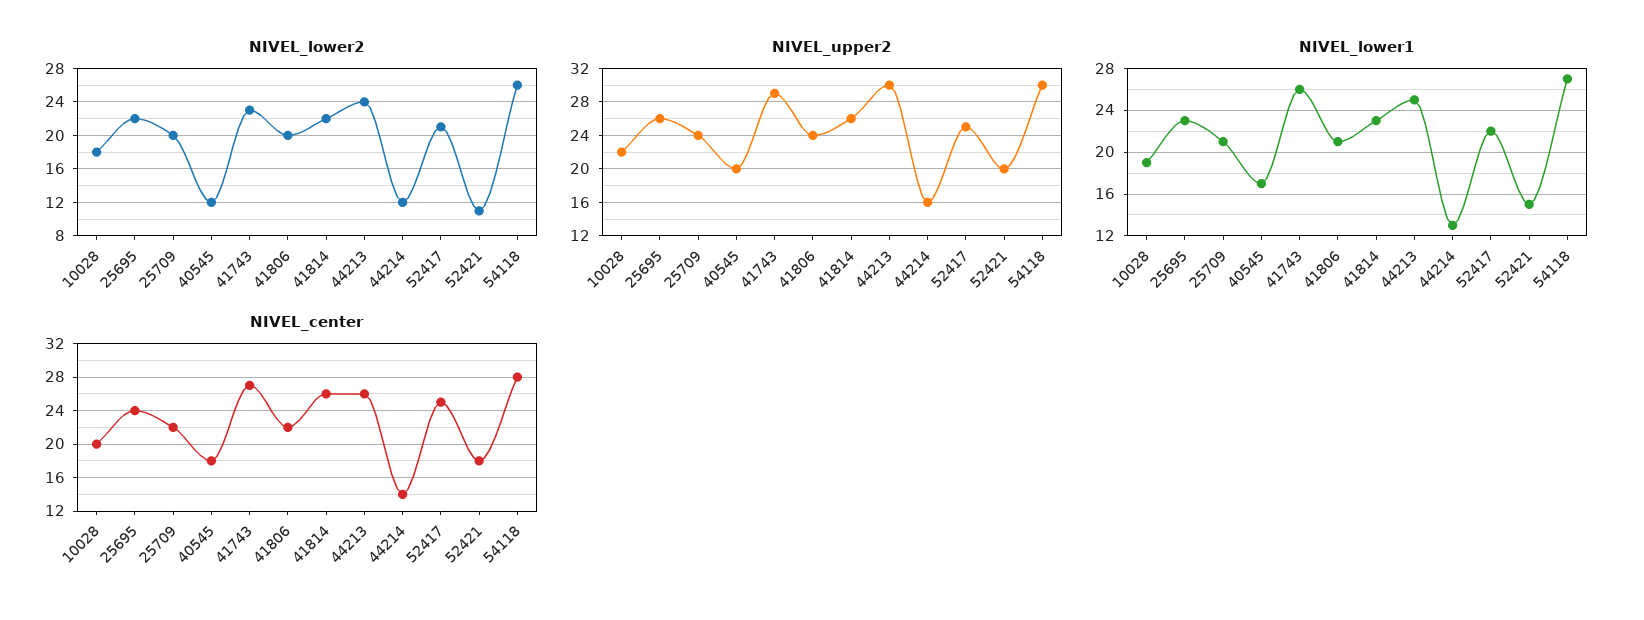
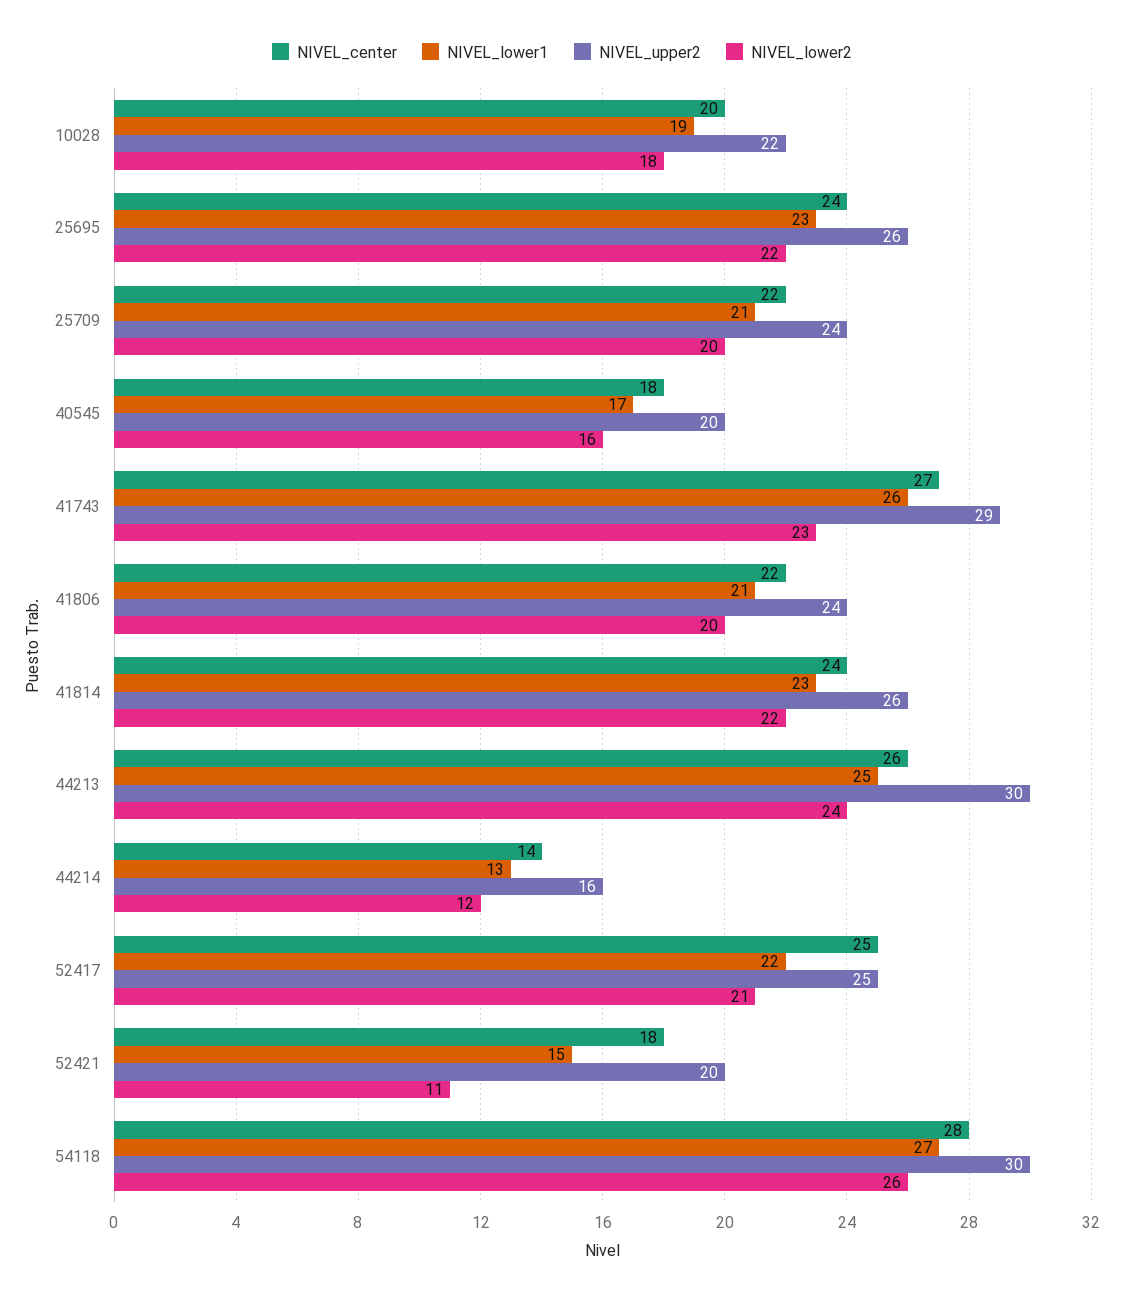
  {
    "NIVEL_lower2": {
      "10028": 18,
      "25695": 22,
      "25709": 20,
-     "40545": 12,
+     "40545": 16,
      "41743": 23,
      "41806": 20,
      "41814": 22,
      "44213": 24,
      "44214": 12,
      "52417": 21,
      "52421": 11,
      "54118": 26
    },
    "NIVEL_upper2": {
      "10028": 22,
      "25695": 26,
      "25709": 24,
      "40545": 20,
      "41743": 29,
      "41806": 24,
      "41814": 26,
      "44213": 30,
      "44214": 16,
      "52417": 25,
      "52421": 20,
      "54118": 30
    },
    "NIVEL_lower1": {
      "10028": 19,
      "25695": 23,
      "25709": 21,
      "40545": 17,
      "41743": 26,
      "41806": 21,
      "41814": 23,
      "44213": 25,
      "44214": 13,
      "52417": 22,
      "52421": 15,
      "54118": 27
    },
    "NIVEL_center": {
      "10028": 20,
      "25695": 24,
      "25709": 22,
      "40545": 18,
      "41743": 27,
      "41806": 22,
-     "41814": 26,
+     "41814": 24,
      "44213": 26,
      "44214": 14,
      "52417": 25,
      "52421": 18,
      "54118": 28
    }
  }

